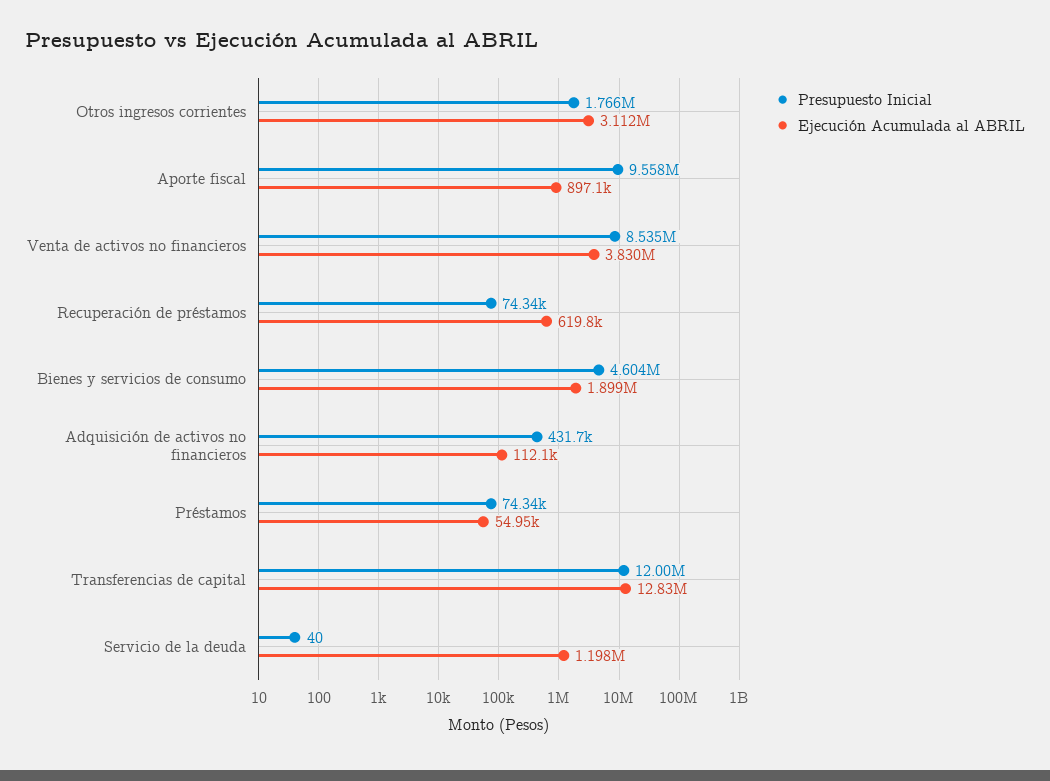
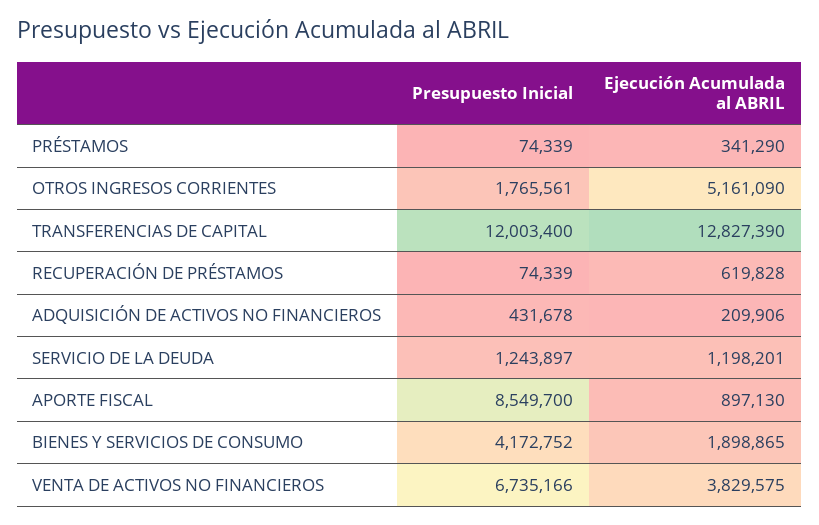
  {
    "Presupuesto Inicial": {
      "Otros ingresos corrientes": 1765561,
-     "Aporte fiscal": 9558000,
+     "Aporte fiscal": 8549700,
-     "Venta de activos no financieros": 8535000,
+     "Venta de activos no financieros": 6735166,
      "Recuperación de préstamos": 74339,
-     "Bienes y servicios de consumo": 4604000,
+     "Bienes y servicios de consumo": 4172752,
      "Adquisición de activos no financieros": 431678,
      "Préstamos": 74339,
      "Transferencias de capital": 12003400,
-     "Servicio de la deuda": 40
+     "Servicio de la deuda": 1243897
    },
    "Ejecución Acumulada al ABRIL": {
-     "Otros ingresos corrientes": 3112000,
+     "Otros ingresos corrientes": 5161090,
      "Aporte fiscal": 897130,
      "Venta de activos no financieros": 3829575,
      "Recuperación de préstamos": 619828,
      "Bienes y servicios de consumo": 1898865,
-     "Adquisición de activos no financieros": 112100,
+     "Adquisición de activos no financieros": 209906,
-     "Préstamos": 54950,
+     "Préstamos": 341290,
      "Transferencias de capital": 12827390,
      "Servicio de la deuda": 1198201
    }
  }

